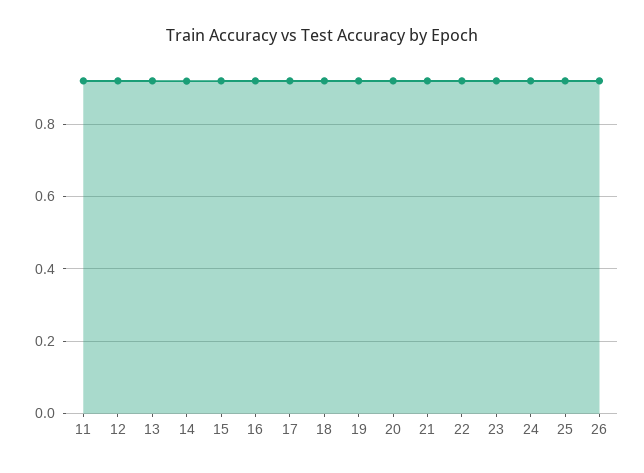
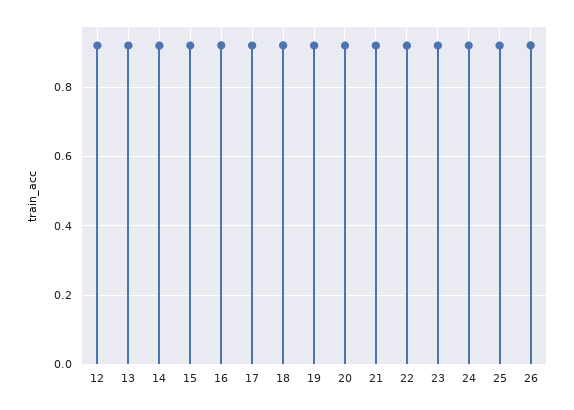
  {
-   "11": 0.92,
    "12": 0.92,
    "13": 0.92,
    "14": 0.92,
    "15": 0.92,
    "16": 0.92,
    "17": 0.92,
    "18": 0.92,
    "19": 0.92,
    "20": 0.92,
    "21": 0.92,
    "22": 0.92,
    "23": 0.92,
    "24": 0.92,
    "25": 0.92,
    "26": 0.92
  }

